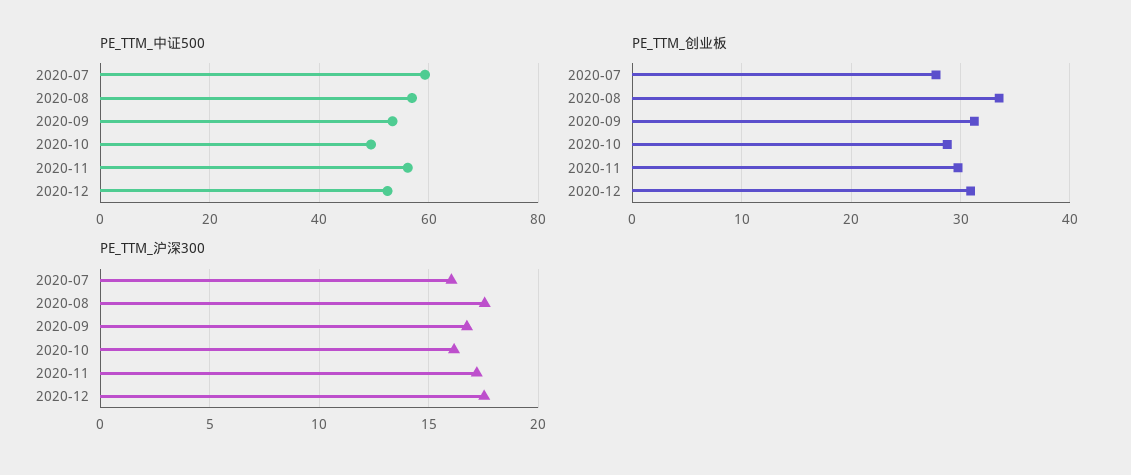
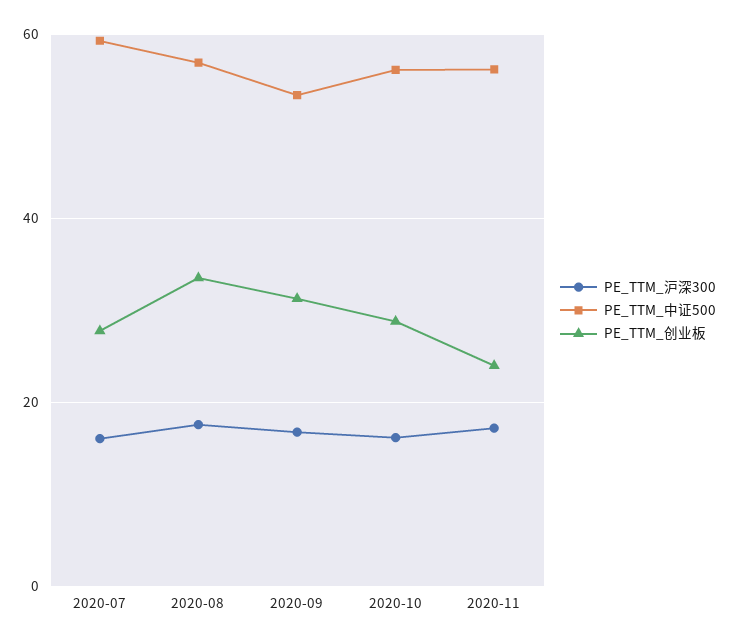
  {
    "PE_TTM_中证500": {
      "2020-07": 60,
      "2020-08": 56,
      "2020-09": 54,
-     "2020-10": 50,
+     "2020-10": 56,
-     "2020-11": 56,
+     "2020-11": 56
-     "2020-12": 52
    },
    "PE_TTM_创业板": {
      "2020-07": 28,
      "2020-08": 34,
      "2020-09": 31,
      "2020-10": 29,
-     "2020-11": 30,
+     "2020-11": 24
-     "2020-12": 31
    },
    "PE_TTM_沪深300": {
      "2020-07": 16,
      "2020-08": 17.5,
      "2020-09": 17,
      "2020-10": 16,
-     "2020-11": 17,
+     "2020-11": 17
-     "2020-12": 17.5
    }
  }

